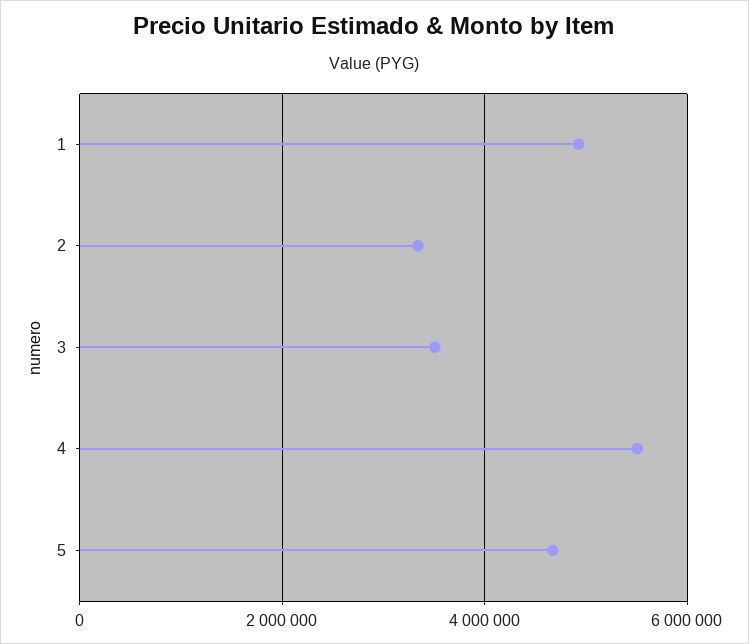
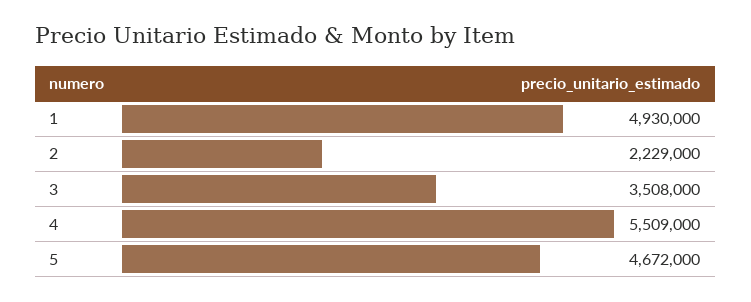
  {
    "1": 4930000,
-   "2": 3400000,
+   "2": 2229000,
    "3": 3508000,
    "4": 5509000,
    "5": 4672000
  }

